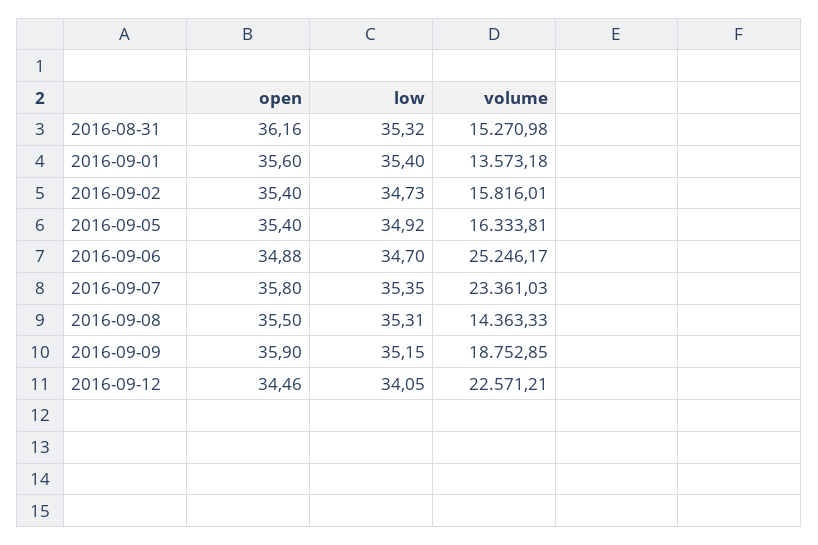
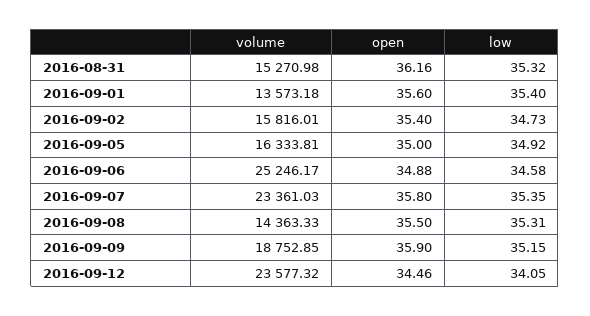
  {
    "open": {
      "2016-08-31": 36.16,
      "2016-09-01": 35.6,
      "2016-09-02": 35.4,
-     "2016-09-05": 35.4,
+     "2016-09-05": 35,
      "2016-09-06": 34.88,
      "2016-09-07": 35.8,
      "2016-09-08": 35.5,
      "2016-09-09": 35.9,
      "2016-09-12": 34.46
    },
    "low": {
      "2016-08-31": 35.32,
      "2016-09-01": 35.4,
      "2016-09-02": 34.73,
      "2016-09-05": 34.92,
-     "2016-09-06": 34.7,
+     "2016-09-06": 34.58,
      "2016-09-07": 35.35,
      "2016-09-08": 35.31,
      "2016-09-09": 35.15,
      "2016-09-12": 34.05
    },
    "volume": {
      "2016-08-31": 15270.98,
      "2016-09-01": 13573.18,
      "2016-09-02": 15816.01,
      "2016-09-05": 16333.81,
      "2016-09-06": 25246.17,
      "2016-09-07": 23361.03,
      "2016-09-08": 14363.33,
      "2016-09-09": 18752.85,
-     "2016-09-12": 22571.21
+     "2016-09-12": 23577.32
    }
  }

